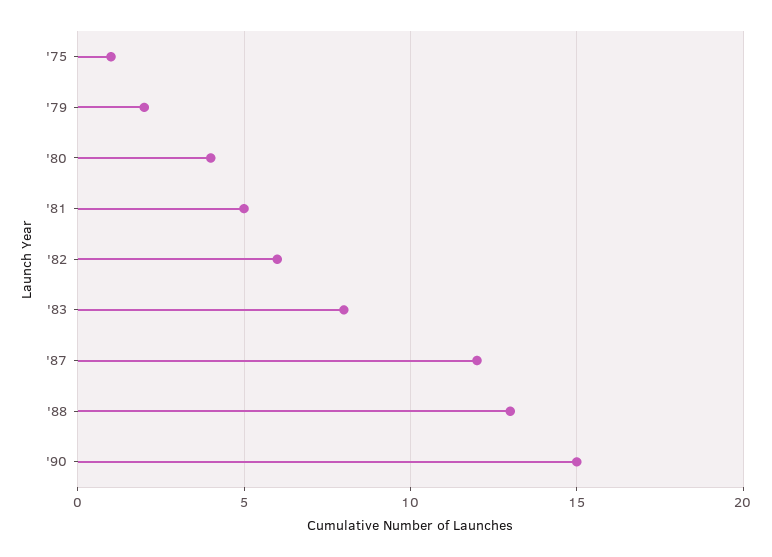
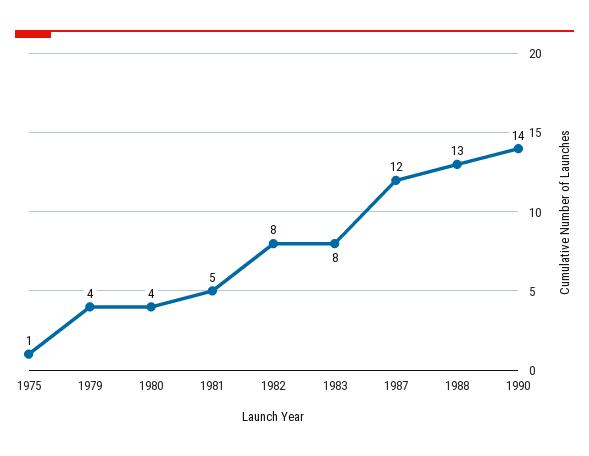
  {
    "'75": 1,
-   "'79": 2,
+   "'79": 4,
    "'80": 4,
    "'81": 5,
-   "'82": 6,
+   "'82": 8,
    "'83": 8,
    "'87": 12,
    "'88": 13,
-   "'90": 15
+   "'90": 14
  }

